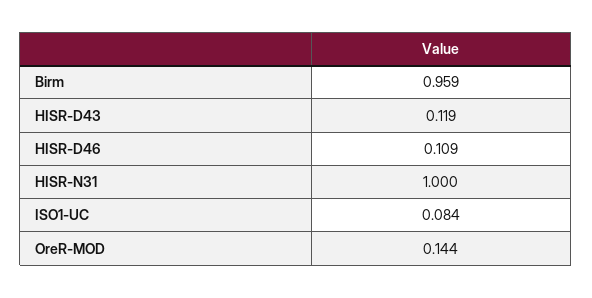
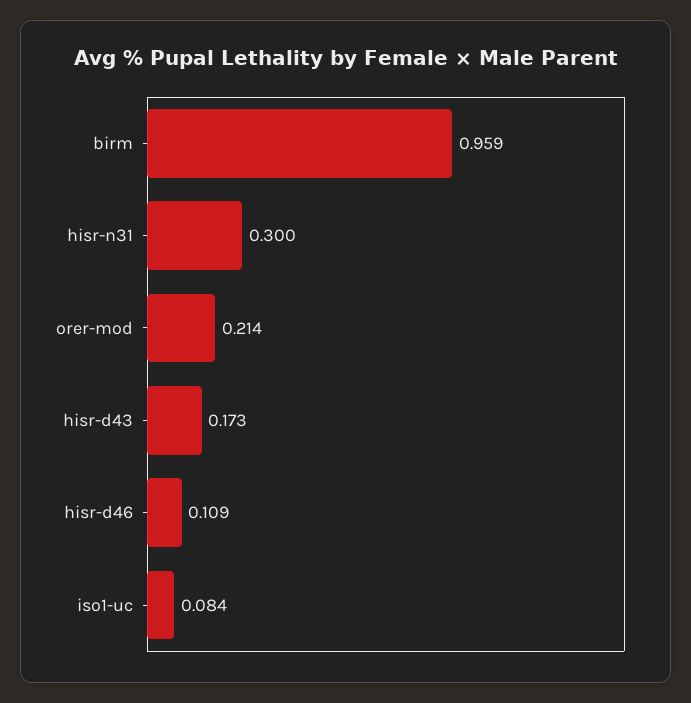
  {
    "Birm": 0.959,
-   "HISR-D43": 0.119,
+   "HISR-D43": 0.173,
    "HISR-D46": 0.109,
-   "HISR-N31": 1,
+   "HISR-N31": 0.3,
    "ISO1-UC": 0.084,
-   "OreR-MOD": 0.144
+   "OreR-MOD": 0.214
  }

